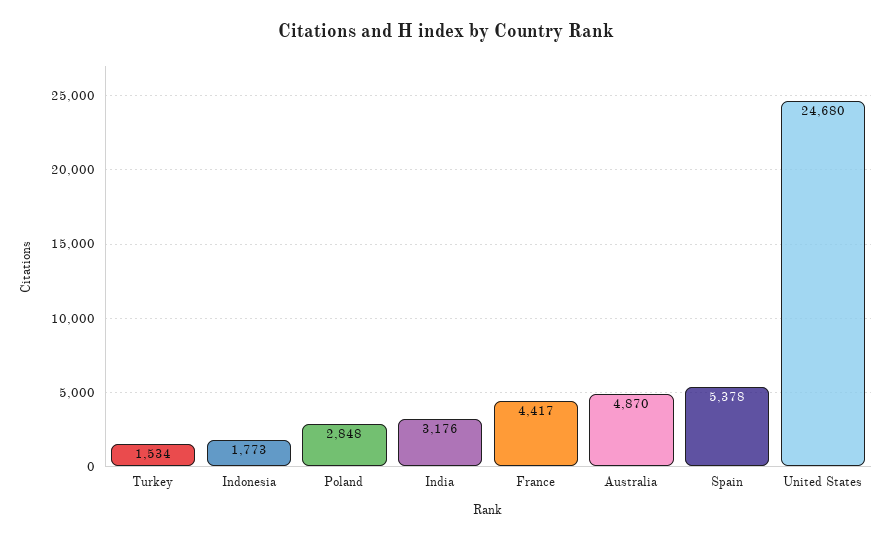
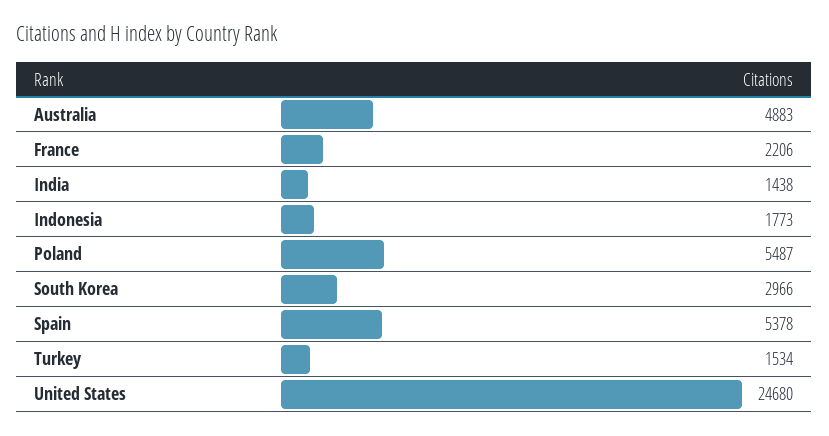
  {
    "Turkey": 1534,
    "Indonesia": 1773,
-   "Poland": 2848,
+   "Poland": 5487,
-   "India": 3176,
+   "India": 1438,
-   "France": 4417,
+   "France": 2206,
-   "Australia": 4870,
+   "Australia": 4883,
    "Spain": 5378,
-   "United States": 24680
+   "United States": 24680,
+   "South Korea": 2966
  }

